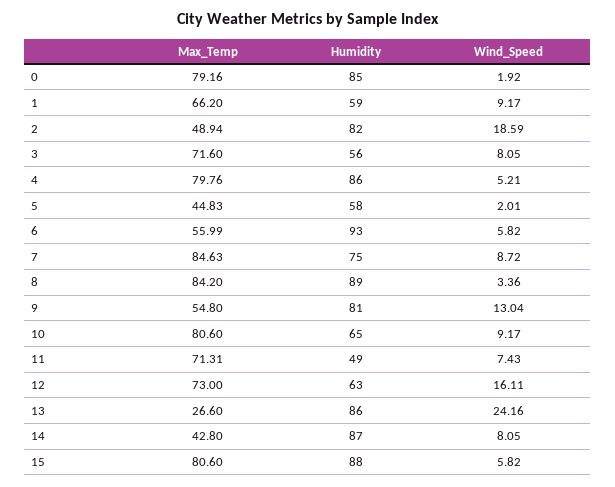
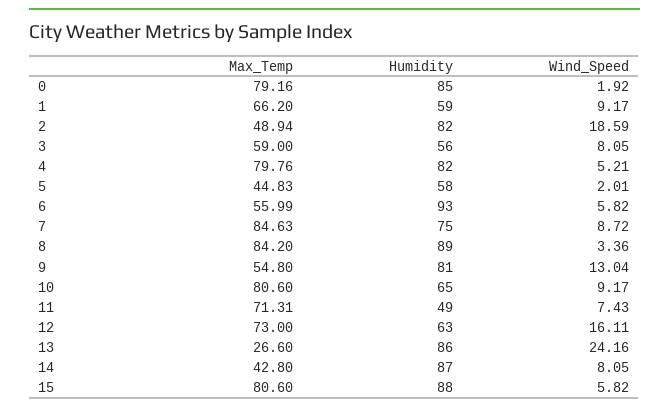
  {
    "Max_Temp": {
      "0": 79.16,
      "1": 66.2,
      "2": 48.94,
-     "3": 71.6,
+     "3": 59,
      "4": 79.76,
      "5": 44.83,
      "6": 55.99,
      "7": 84.63,
      "8": 84.2,
      "9": 54.8,
      "10": 80.6,
      "11": 71.31,
      "12": 73,
      "13": 26.6,
      "14": 42.8,
      "15": 80.6
    },
    "Humidity": {
      "0": 85,
      "1": 59,
      "2": 82,
      "3": 56,
-     "4": 86,
+     "4": 82,
      "5": 58,
      "6": 93,
      "7": 75,
      "8": 89,
      "9": 81,
      "10": 65,
      "11": 49,
      "12": 63,
      "13": 86,
      "14": 87,
      "15": 88
    },
    "Wind_Speed": {
      "0": 1.92,
      "1": 9.17,
      "2": 18.59,
      "3": 8.05,
      "4": 5.21,
      "5": 2.01,
      "6": 5.82,
      "7": 8.72,
      "8": 3.36,
      "9": 13.04,
      "10": 9.17,
      "11": 7.43,
      "12": 16.11,
      "13": 24.16,
      "14": 8.05,
      "15": 5.82
    }
  }

